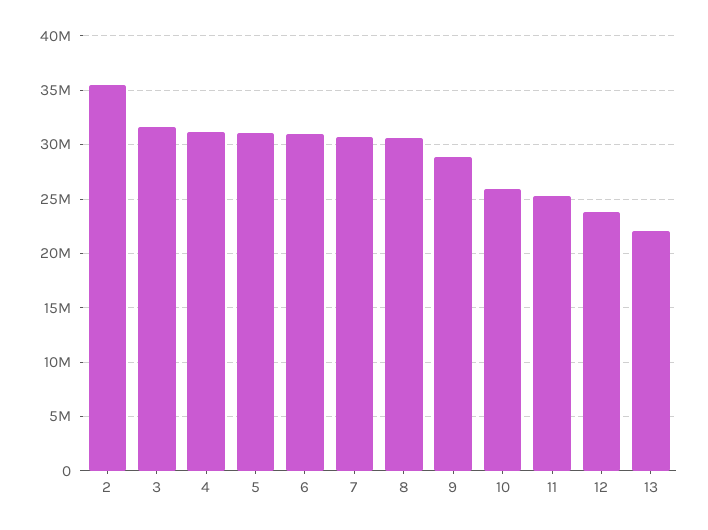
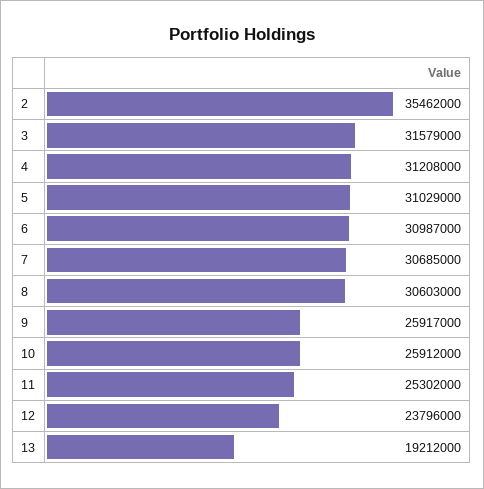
  {
    "2": 35462000,
    "3": 31579000,
    "4": 31208000,
    "5": 31029000,
    "6": 30987000,
    "7": 30685000,
    "8": 30603000,
-   "9": 29000000,
+   "9": 25917000,
    "10": 25912000,
    "11": 25302000,
    "12": 23796000,
-   "13": 22000000
+   "13": 19212000
  }

